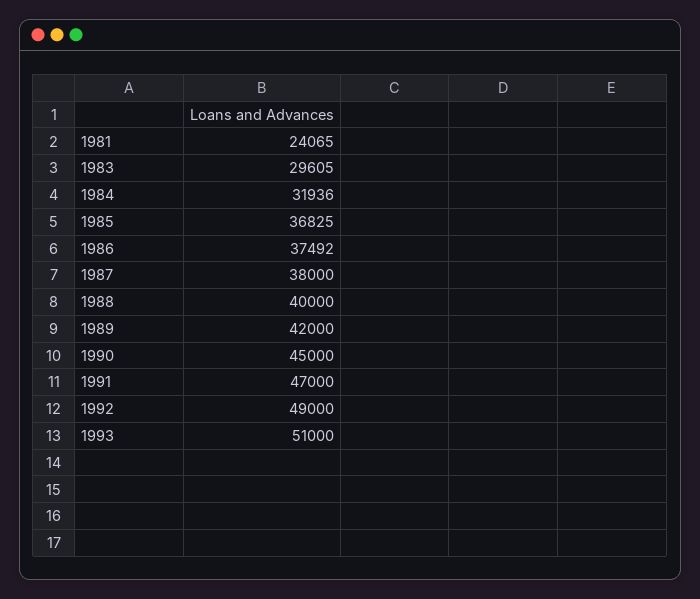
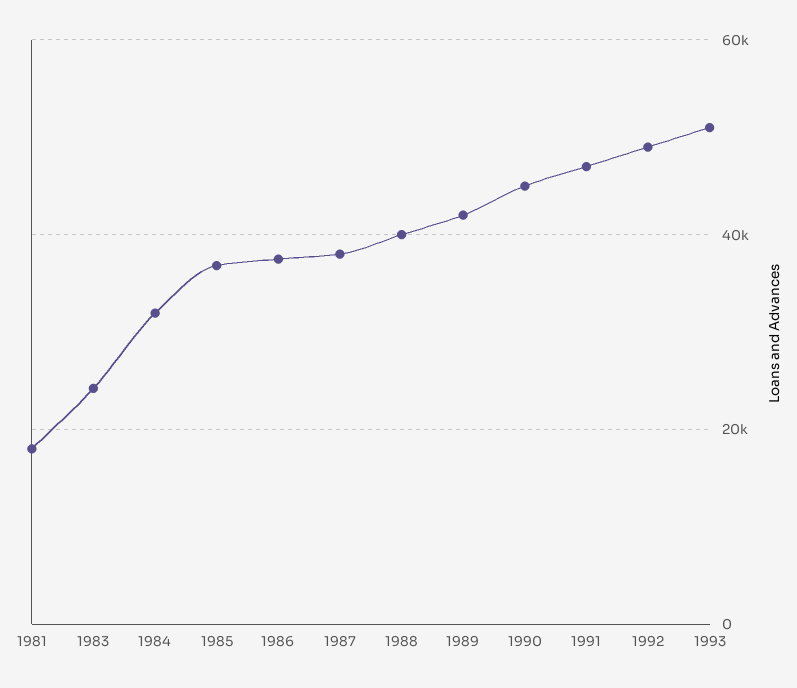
  {
-   "1981": 24065,
+   "1981": 18000,
-   "1983": 29605,
+   "1983": 24000,
    "1984": 31936,
    "1985": 36825,
    "1986": 37492,
    "1987": 38000,
    "1988": 40000,
    "1989": 42000,
    "1990": 45000,
    "1991": 47000,
    "1992": 49000,
    "1993": 51000
  }

